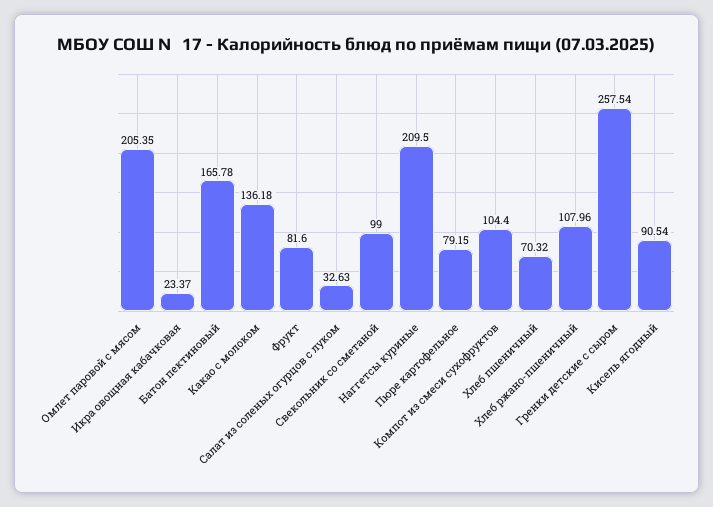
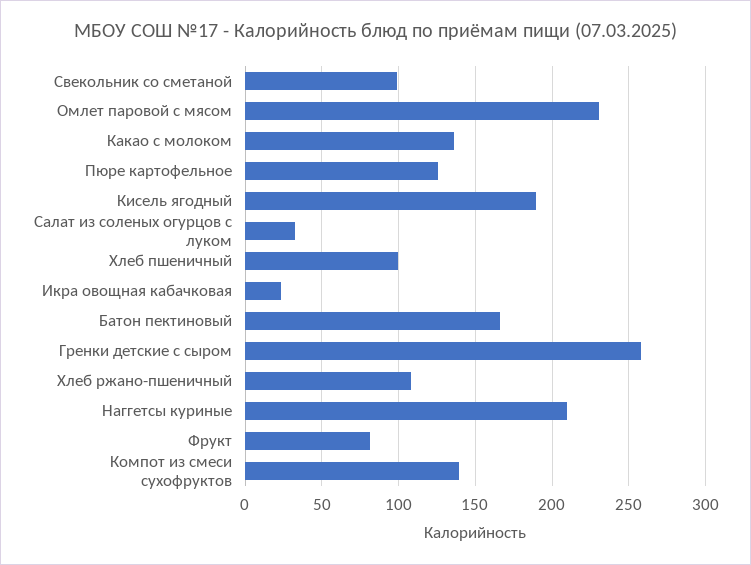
  {
-   "Омлет паровой с мясом": 205.35,
+   "Омлет паровой с мясом": 230,
    "Икра овощная кабачковая": 23.37,
    "Батон пектиновый": 165.78,
    "Какао с молоком": 136.18,
    "Фрукт": 81.6,
    "Салат из соленых огурцов с луком": 32.63,
    "Свекольник со сметаной": 99,
    "Наггетсы куриные": 209.5,
-   "Пюре картофельное": 79.15,
+   "Пюре картофельное": 125,
-   "Компот из смеси сухофруктов": 104.4,
+   "Компот из смеси сухофруктов": 140,
-   "Хлеб пшеничный": 70.32,
+   "Хлеб пшеничный": 100,
    "Хлеб ржано-пшеничный": 107.96,
    "Гренки детские с сыром": 257.54,
-   "Кисель ягодный": 90.54
+   "Кисель ягодный": 190
  }

